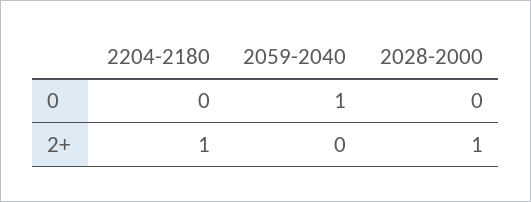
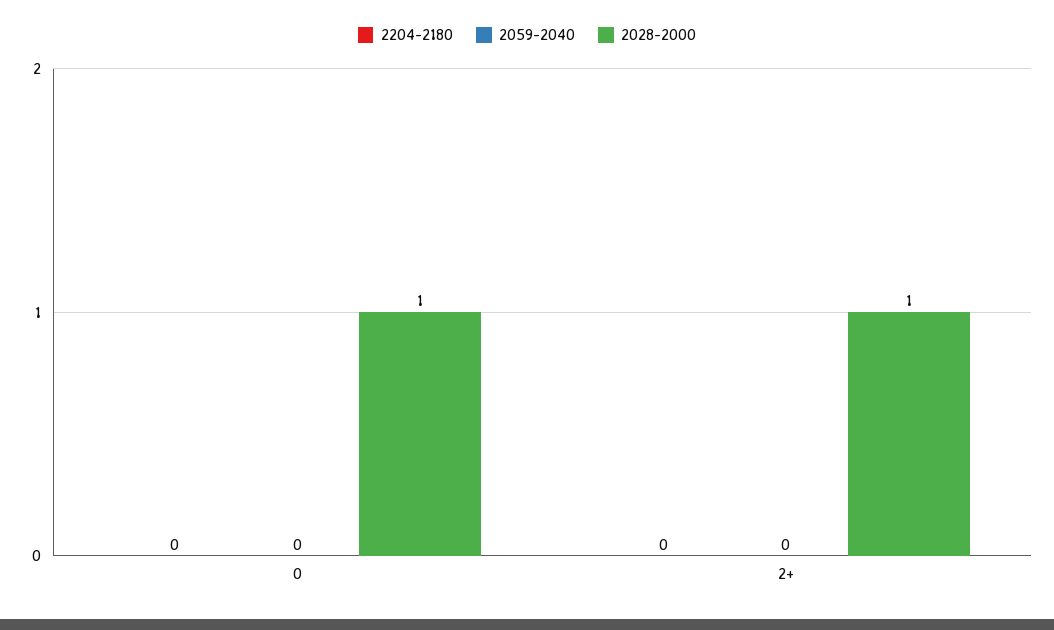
  {
    "2204-2180": {
      "0": 0,
-     "2+": 1
+     "2+": 0
    },
    "2059-2040": {
-     "0": 1,
+     "0": 0,
      "2+": 0
    },
    "2028-2000": {
-     "0": 0,
+     "0": 1,
      "2+": 1
    }
  }

